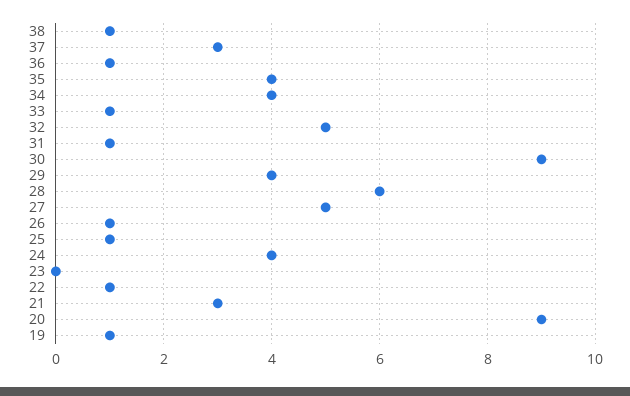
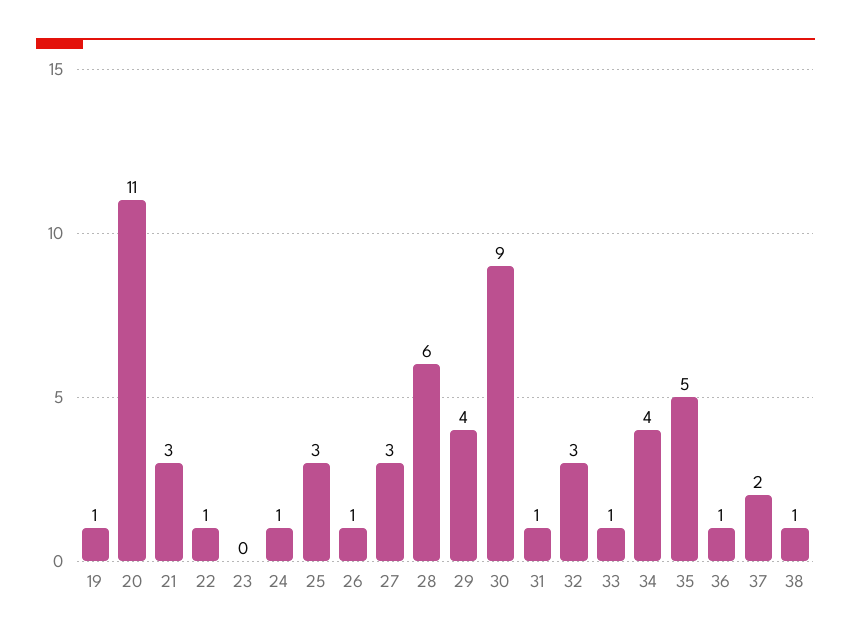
  {
    "38": 1,
-   "37": 3,
+   "37": 2,
    "36": 1,
-   "35": 4,
+   "35": 5,
    "34": 4,
    "33": 1,
-   "32": 5,
+   "32": 3,
    "31": 1,
    "30": 9,
    "29": 4,
    "28": 6,
-   "27": 5,
+   "27": 3,
    "26": 1,
-   "25": 1,
+   "25": 3,
-   "24": 4,
+   "24": 1,
    "23": 0,
    "22": 1,
    "21": 3,
-   "20": 9,
+   "20": 11,
    "19": 1
  }

